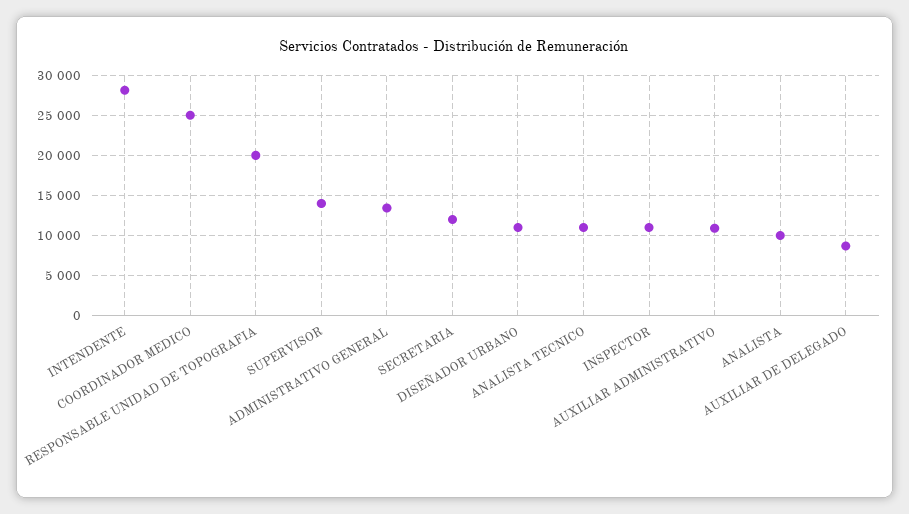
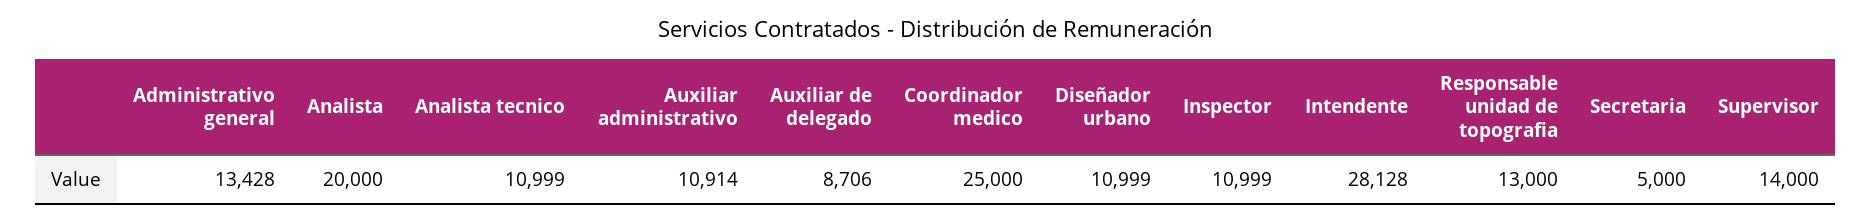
  {
    "INTENDENTE": 28128,
    "COORDINADOR MEDICO": 25000,
-   "RESPONSABLE UNIDAD DE TOPOGRAFIA": 20000,
+   "RESPONSABLE UNIDAD DE TOPOGRAFIA": 13000,
    "SUPERVISOR": 14000,
    "ADMINISTRATIVO GENERAL": 13428,
-   "SECRETARIA": 12000,
+   "SECRETARIA": 5000,
    "DISEÑADOR URBANO": 10999,
    "ANALISTA TECNICO": 10999,
    "INSPECTOR": 10999,
    "AUXILIAR ADMINISTRATIVO": 10914,
-   "ANALISTA": 10000,
+   "ANALISTA": 20000,
    "AUXILIAR DE DELEGADO": 8706
  }

